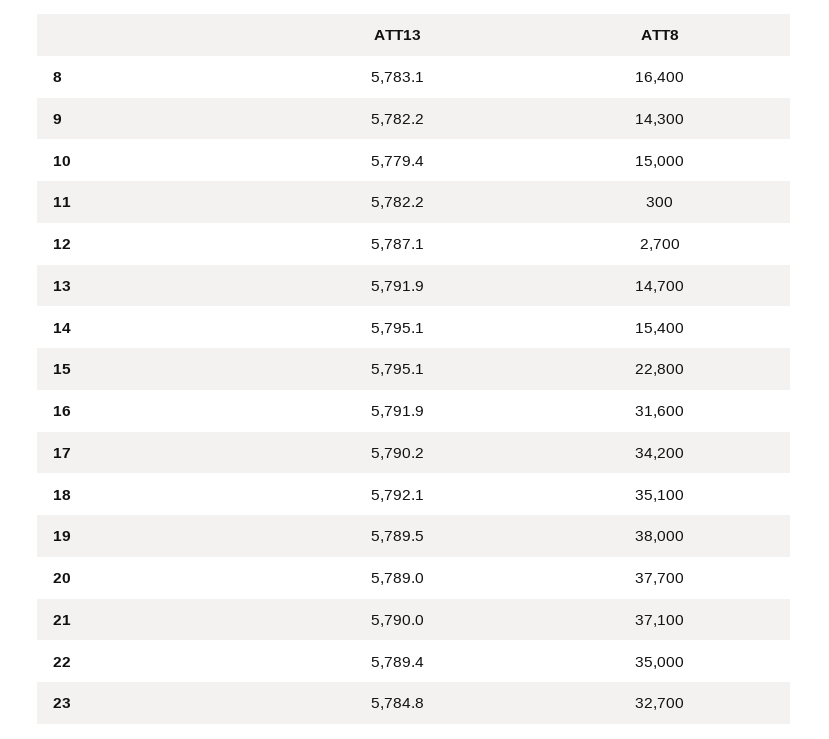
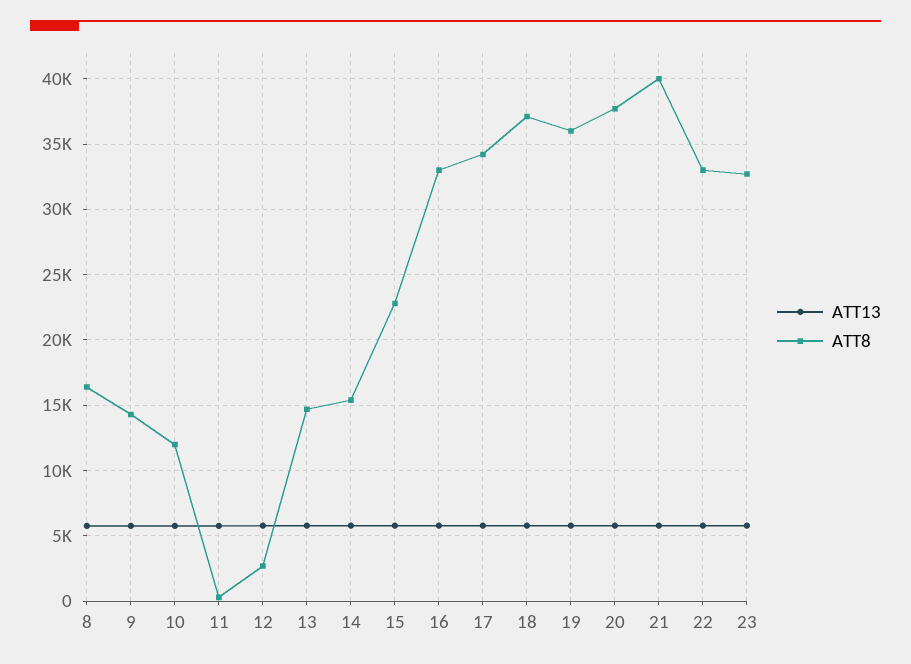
  {
    "ATT13": {
      "8": 5783.1,
      "9": 5782.2,
      "10": 5779.4,
      "11": 5782.2,
      "12": 5787.1,
      "13": 5791.9,
      "14": 5795.1,
      "15": 5795.1,
      "16": 5791.9,
      "17": 5790.2,
      "18": 5792.1,
      "19": 5789.5,
      "20": 5789,
      "21": 5790,
      "22": 5789.4,
      "23": 5784.8
    },
    "ATT8": {
      "8": 16400,
      "9": 14300,
-     "10": 15000,
+     "10": 12000,
      "11": 300,
      "12": 2700,
      "13": 14700,
      "14": 15400,
      "15": 22800,
-     "16": 31600,
+     "16": 33000,
      "17": 34200,
-     "18": 35100,
+     "18": 37000,
-     "19": 38000,
+     "19": 36000,
      "20": 37700,
-     "21": 37100,
+     "21": 40000,
-     "22": 35000,
+     "22": 33000,
      "23": 32700
    }
  }

